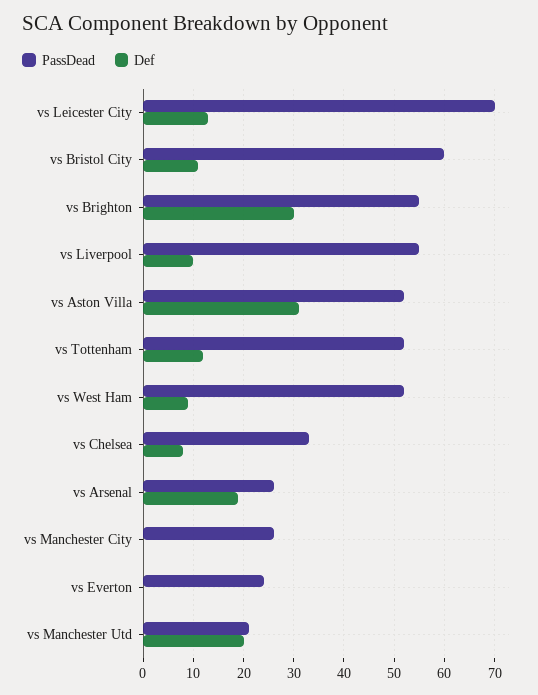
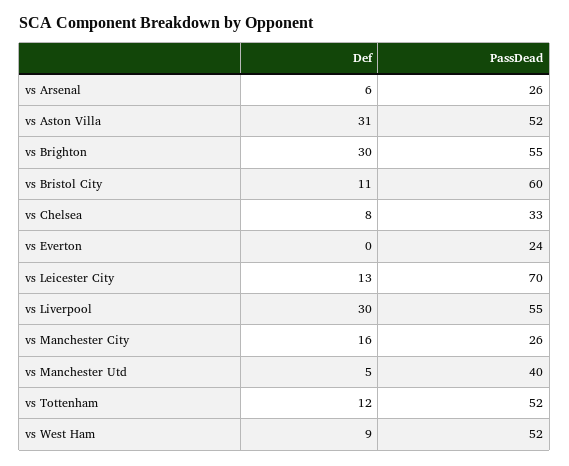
  {
    "PassDead": {
      "vs Leicester City": 70,
      "vs Bristol City": 60,
      "vs Brighton": 55,
      "vs Liverpool": 55,
      "vs Aston Villa": 52,
      "vs Tottenham": 52,
      "vs West Ham": 52,
      "vs Chelsea": 33,
      "vs Arsenal": 26,
      "vs Manchester City": 26,
      "vs Everton": 24,
-     "vs Manchester Utd": 20
+     "vs Manchester Utd": 40
    },
    "Def": {
      "vs Leicester City": 13,
      "vs Bristol City": 11,
      "vs Brighton": 30,
-     "vs Liverpool": 10,
+     "vs Liverpool": 30,
      "vs Aston Villa": 31,
      "vs Tottenham": 12,
      "vs West Ham": 9,
      "vs Chelsea": 8,
-     "vs Arsenal": 20,
+     "vs Arsenal": 6,
-     "vs Manchester City": 0,
+     "vs Manchester City": 16,
      "vs Everton": 0,
-     "vs Manchester Utd": 20
+     "vs Manchester Utd": 5
    }
  }

